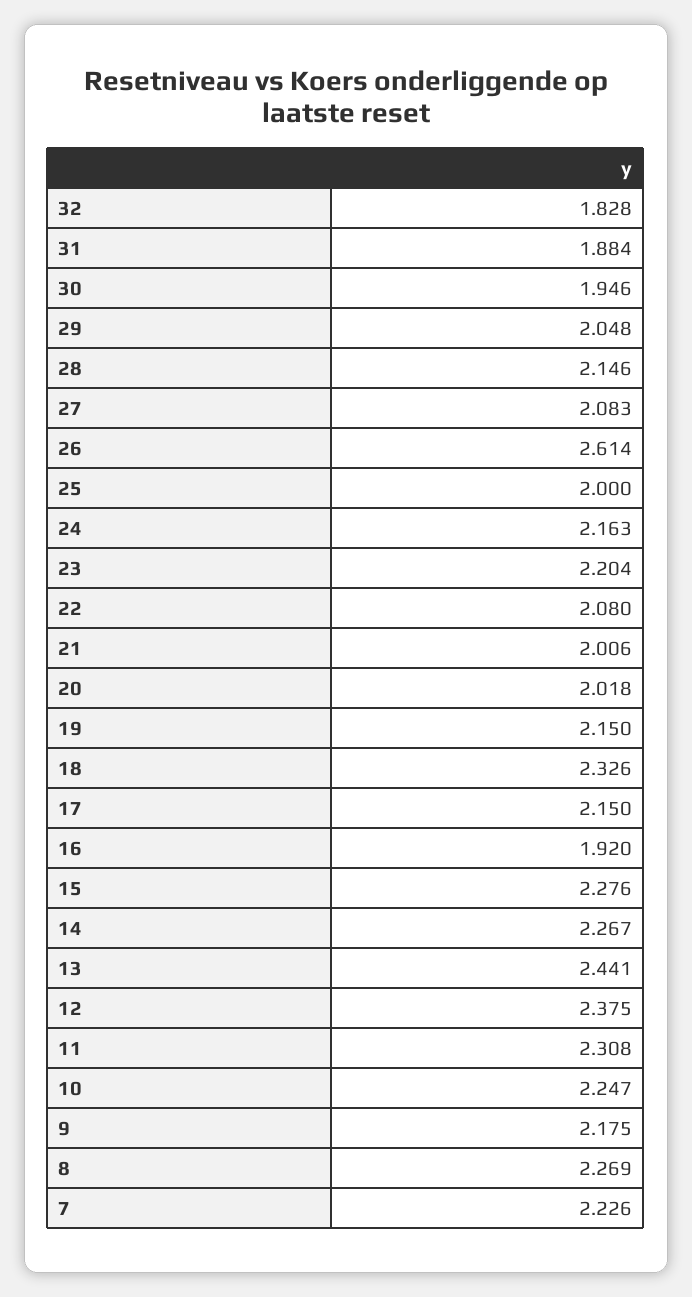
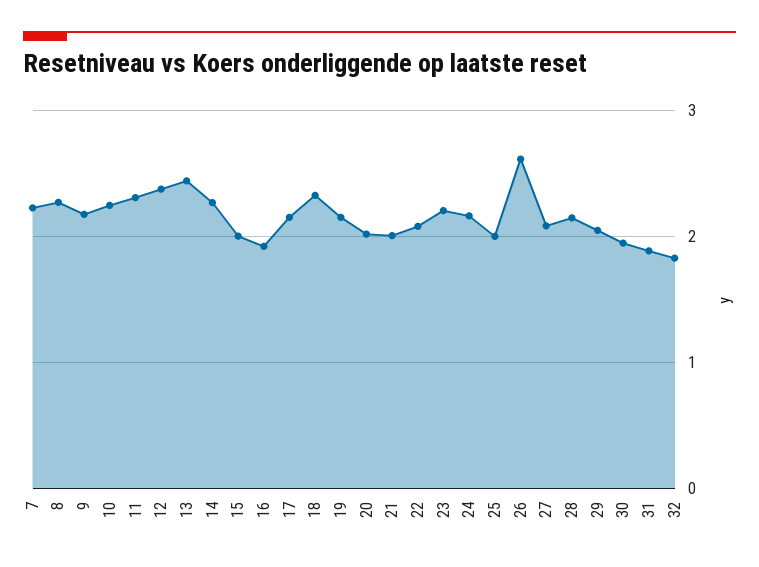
  {
    "32": 1.828,
    "31": 1.884,
    "30": 1.946,
    "29": 2.048,
    "28": 2.146,
    "27": 2.083,
    "26": 2.614,
    "25": 2,
    "24": 2.163,
    "23": 2.204,
    "22": 2.08,
    "21": 2.006,
    "20": 2.018,
    "19": 2.15,
    "18": 2.326,
    "17": 2.15,
    "16": 1.92,
-   "15": 2.276,
+   "15": 2,
    "14": 2.267,
    "13": 2.441,
    "12": 2.375,
    "11": 2.308,
    "10": 2.247,
    "9": 2.175,
    "8": 2.269,
    "7": 2.226
  }

